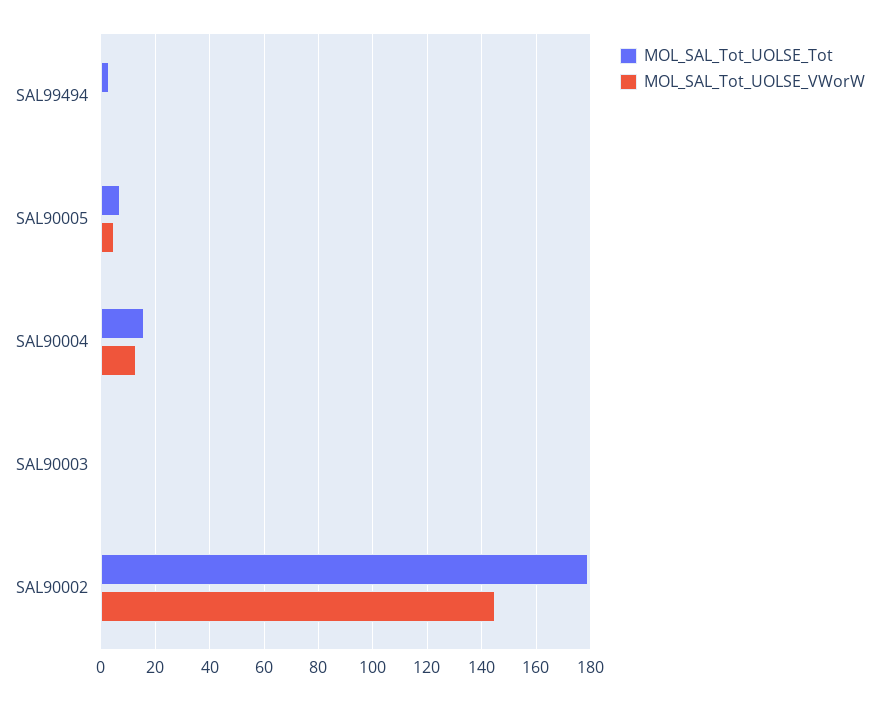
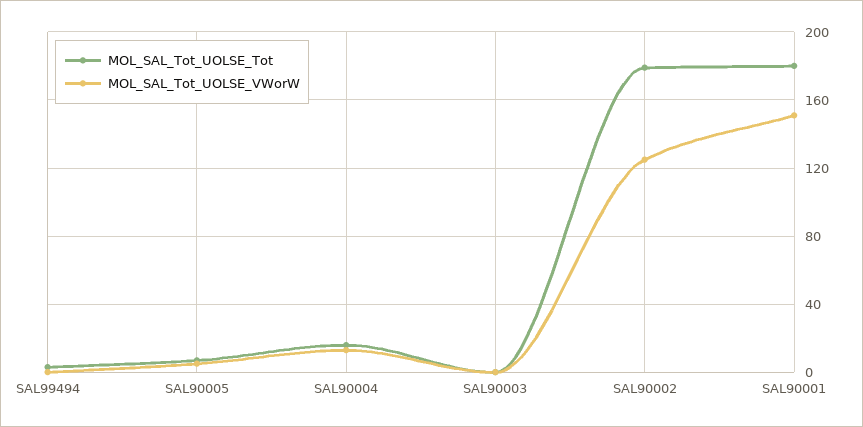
  {
    "MOL_SAL_Tot_UOLSE_Tot": {
      "SAL99494": 5,
      "SAL90005": 5,
      "SAL90004": 15,
      "SAL90003": 0,
-     "SAL90002": 180
+     "SAL90002": 180,
+     "SAL90001": 180
    },
    "MOL_SAL_Tot_UOLSE_VWorW": {
      "SAL99494": 0,
      "SAL90005": 5,
      "SAL90004": 15,
      "SAL90003": 0,
-     "SAL90002": 145
+     "SAL90002": 125,
+     "SAL90001": 150
    }
  }

